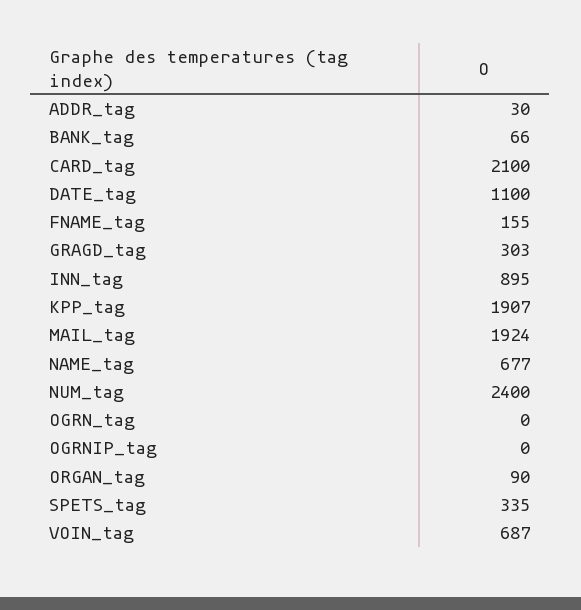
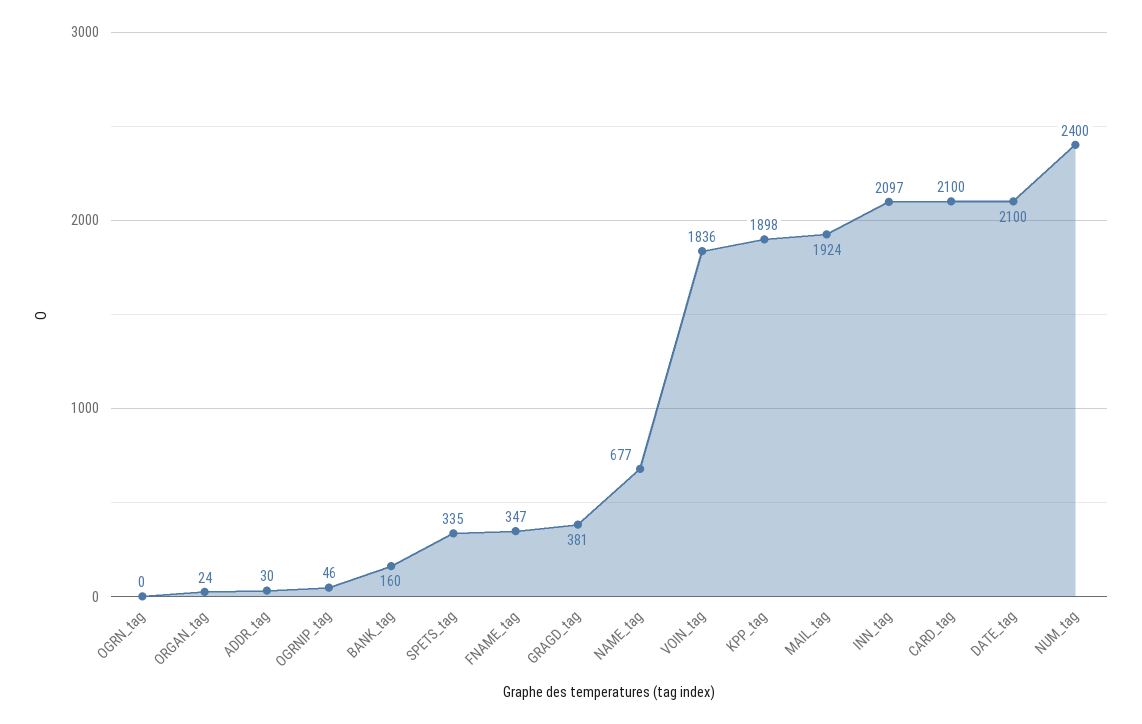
  {
    "ADDR_tag": 30,
-   "BANK_tag": 66,
+   "BANK_tag": 160,
    "CARD_tag": 2100,
-   "DATE_tag": 1100,
+   "DATE_tag": 2100,
-   "FNAME_tag": 155,
+   "FNAME_tag": 347,
-   "GRAGD_tag": 303,
+   "GRAGD_tag": 381,
-   "INN_tag": 895,
+   "INN_tag": 2097,
-   "KPP_tag": 1907,
+   "KPP_tag": 1898,
    "MAIL_tag": 1924,
    "NAME_tag": 677,
    "NUM_tag": 2400,
    "OGRN_tag": 0,
-   "OGRNIP_tag": 0,
+   "OGRNIP_tag": 46,
-   "ORGAN_tag": 90,
+   "ORGAN_tag": 24,
    "SPETS_tag": 335,
-   "VOIN_tag": 687
+   "VOIN_tag": 1836
  }

